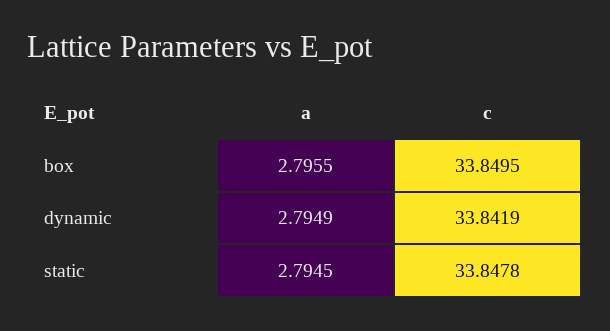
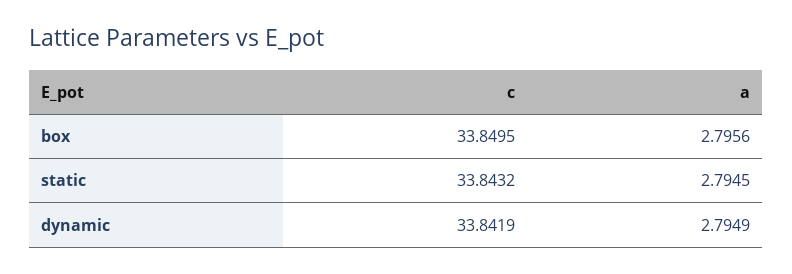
  {
    "a": {
-     "box": 2.7955,
+     "box": 2.7956,
      "dynamic": 2.7949,
      "static": 2.7945
    },
    "c": {
      "box": 33.8495,
      "dynamic": 33.8419,
-     "static": 33.8478
+     "static": 33.8432
    }
  }

